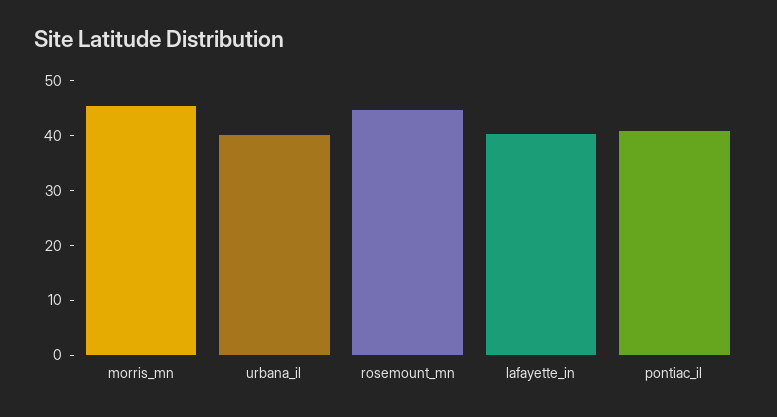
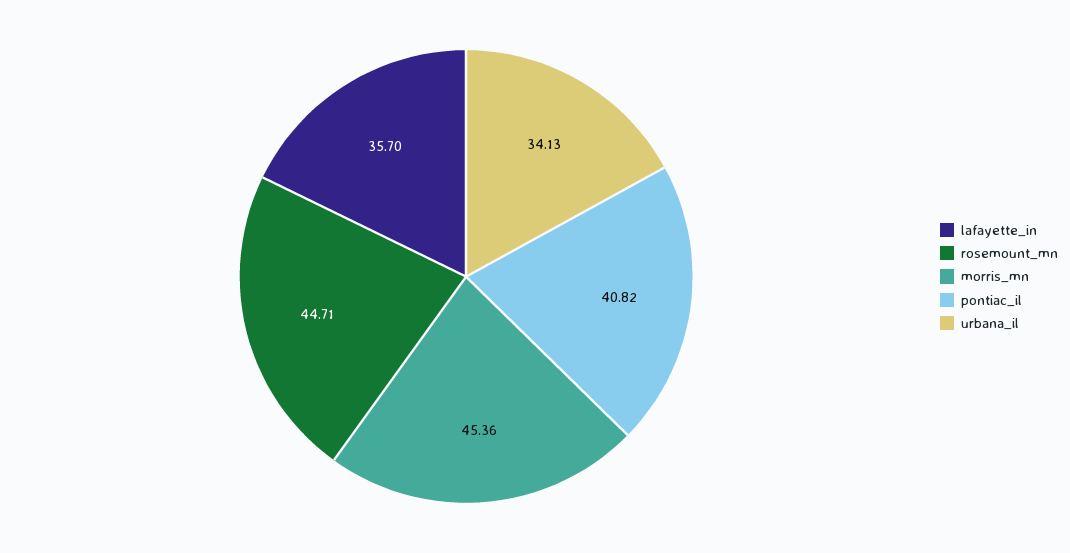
  {
    "morris_mn": 45.36,
-   "urbana_il": 40,
+   "urbana_il": 34.13,
    "rosemount_mn": 44.71,
-   "lafayette_in": 40,
+   "lafayette_in": 35.7,
    "pontiac_il": 40.82
  }

